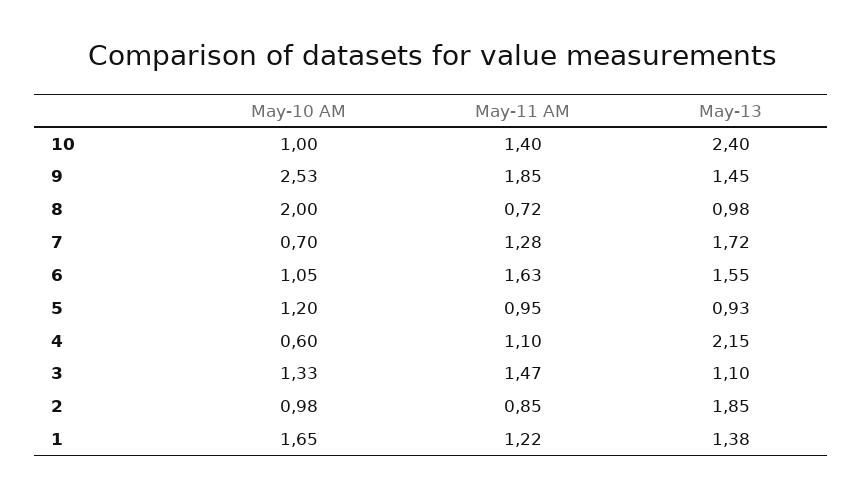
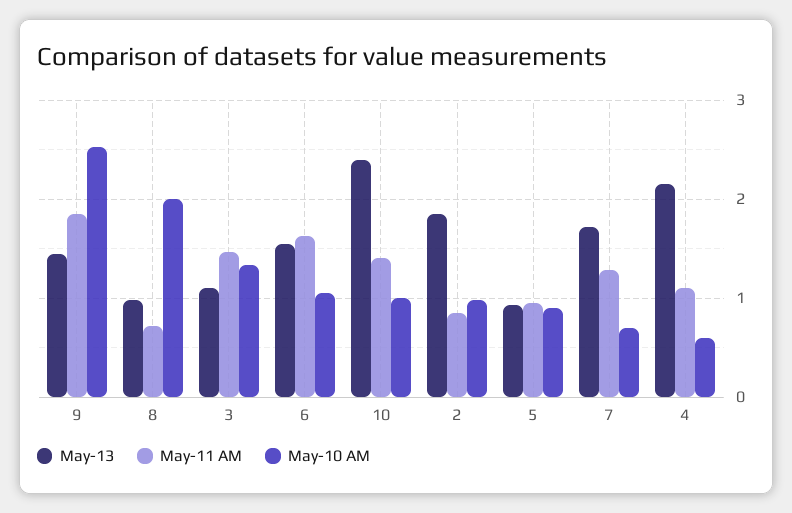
  {
    "May-10 AM": {
      "10": 1,
      "9": 2.53,
      "8": 2,
      "7": 0.7,
      "6": 1.05,
-     "5": 1.2,
+     "5": 0.9,
      "4": 0.6,
      "3": 1.33,
-     "2": 0.98,
+     "2": 0.98
-     "1": 1.65
    },
    "May-11 AM": {
      "10": 1.4,
      "9": 1.85,
      "8": 0.72,
      "7": 1.28,
      "6": 1.63,
      "5": 0.95,
      "4": 1.1,
      "3": 1.47,
-     "2": 0.85,
+     "2": 0.85
-     "1": 1.22
    },
    "May-13": {
      "10": 2.4,
      "9": 1.45,
      "8": 0.98,
      "7": 1.72,
      "6": 1.55,
      "5": 0.93,
      "4": 2.15,
      "3": 1.1,
-     "2": 1.85,
+     "2": 1.85
-     "1": 1.38
    }
  }

